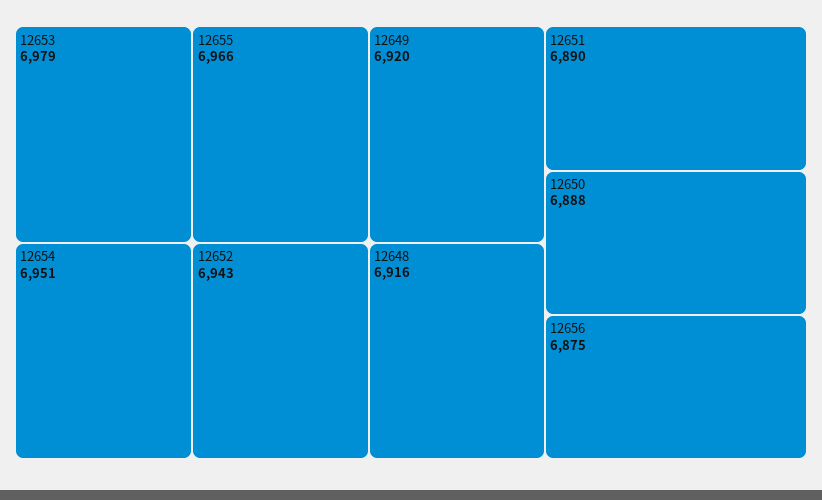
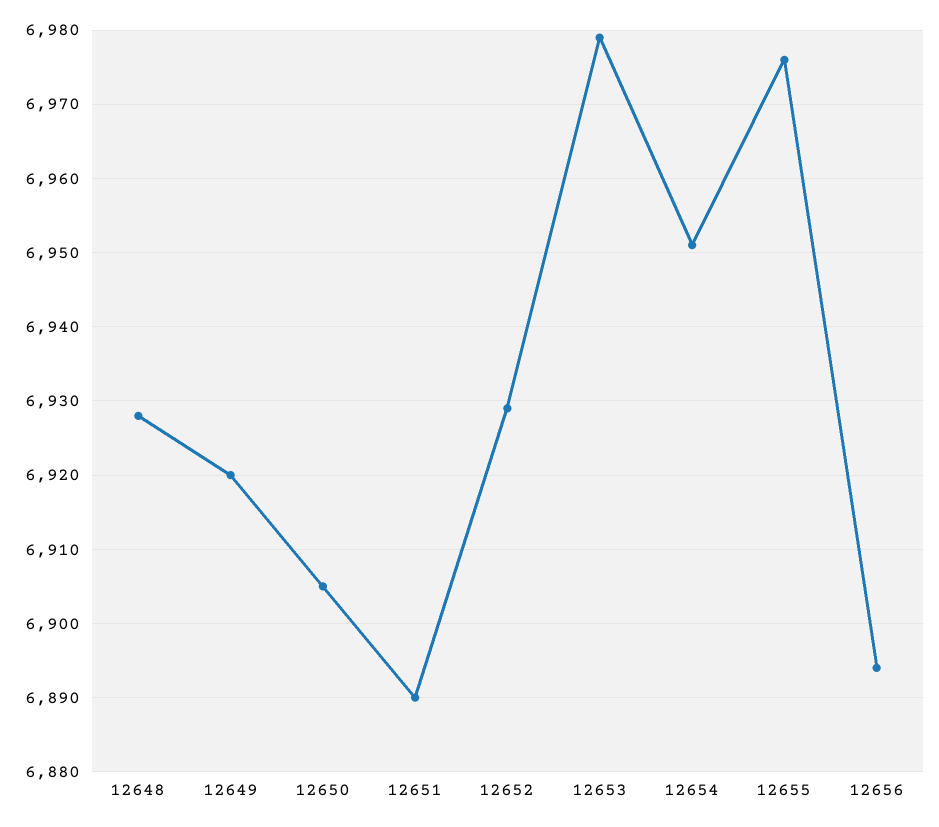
  {
    "12653": 6979,
-   "12655": 6966,
+   "12655": 6976,
    "12654": 6951,
-   "12652": 6943,
+   "12652": 6929,
    "12649": 6920,
-   "12648": 6916,
+   "12648": 6928,
    "12651": 6890,
-   "12650": 6888,
+   "12650": 6905,
-   "12656": 6875
+   "12656": 6894
  }

